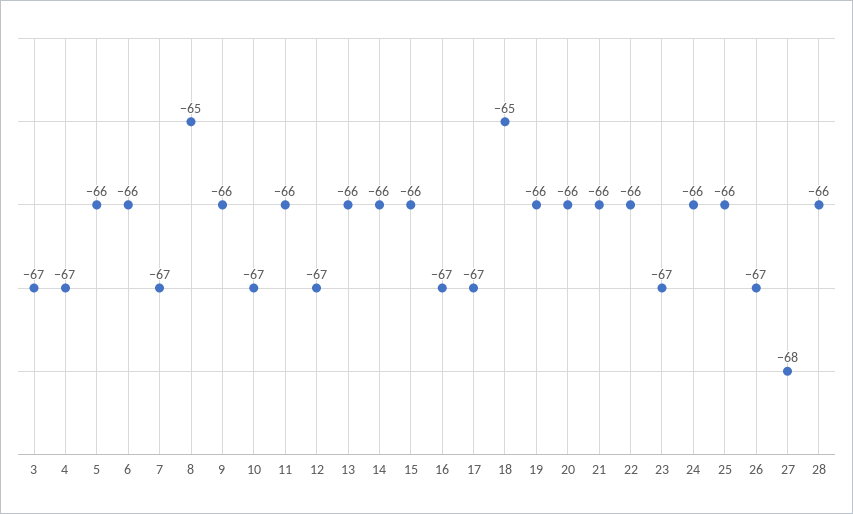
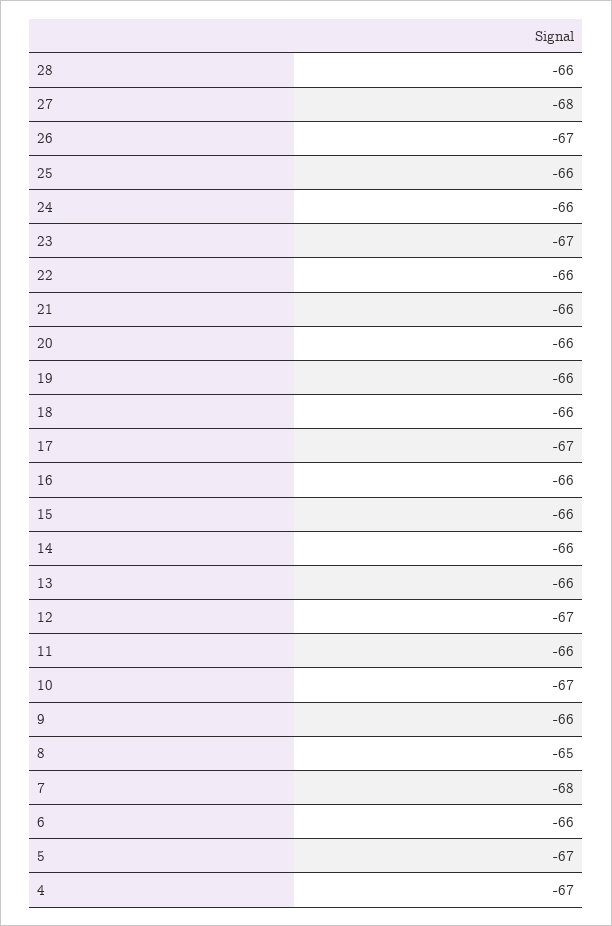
  {
-   "3": -67,
    "4": -67,
-   "5": -66,
+   "5": -67,
    "6": -66,
-   "7": -67,
+   "7": -68,
    "8": -65,
    "9": -66,
    "10": -67,
    "11": -66,
    "12": -67,
    "13": -66,
    "14": -66,
    "15": -66,
-   "16": -67,
+   "16": -66,
    "17": -67,
-   "18": -65,
+   "18": -66,
    "19": -66,
    "20": -66,
    "21": -66,
    "22": -66,
    "23": -67,
    "24": -66,
    "25": -66,
    "26": -67,
    "27": -68,
    "28": -66
  }

